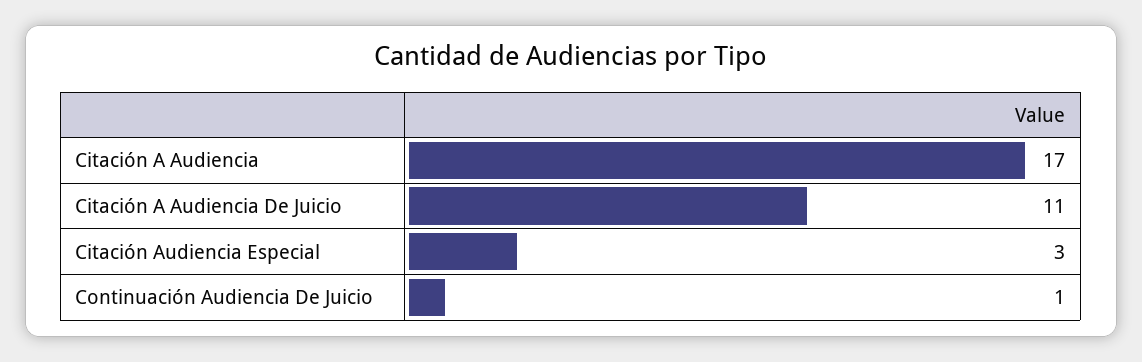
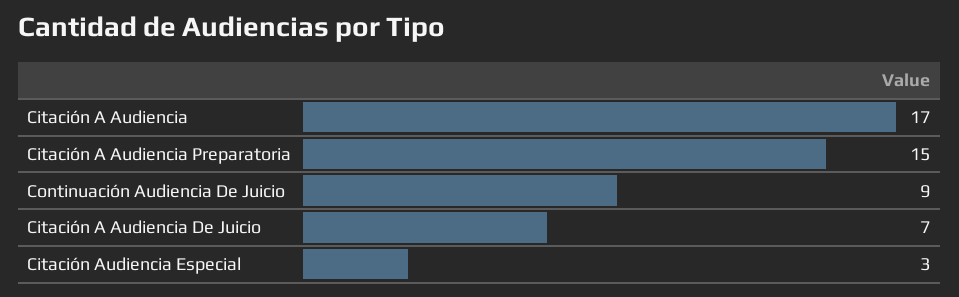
  {
    "Citación A Audiencia": 17,
-   "Citación A Audiencia De Juicio": 11,
+   "Citación A Audiencia De Juicio": 7,
    "Citación Audiencia Especial": 3,
-   "Continuación Audiencia De Juicio": 1
+   "Continuación Audiencia De Juicio": 9,
+   "Citación A Audiencia Preparatoria": 15
  }

